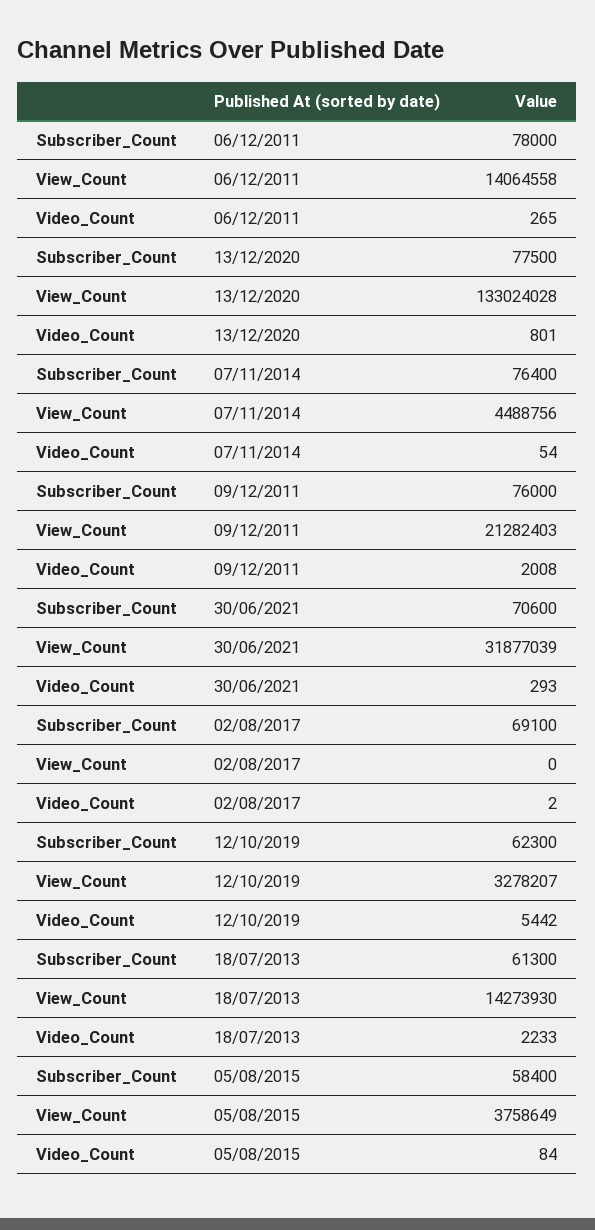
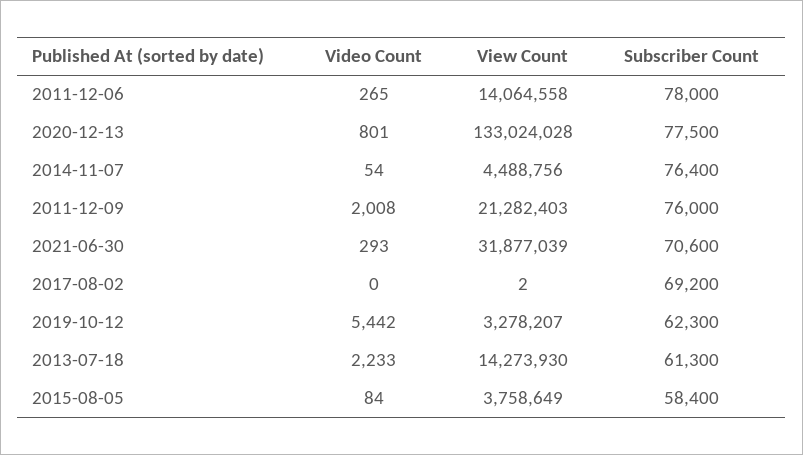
  {
    "Subscriber_Count": {
      "06/12/2011": 78000,
      "13/12/2020": 77500,
      "07/11/2014": 76400,
      "09/12/2011": 76000,
      "30/06/2021": 70600,
-     "02/08/2017": 69100,
+     "02/08/2017": 69200,
      "12/10/2019": 62300,
      "18/07/2013": 61300,
      "05/08/2015": 58400
    },
    "View_Count": {
      "06/12/2011": 14064558,
      "13/12/2020": 133024028,
      "07/11/2014": 4488756,
      "09/12/2011": 21282403,
      "30/06/2021": 31877039,
-     "02/08/2017": 0,
+     "02/08/2017": 2,
      "12/10/2019": 3278207,
      "18/07/2013": 14273930,
      "05/08/2015": 3758649
    },
    "Video_Count": {
      "06/12/2011": 265,
      "13/12/2020": 801,
      "07/11/2014": 54,
      "09/12/2011": 2008,
      "30/06/2021": 293,
-     "02/08/2017": 2,
+     "02/08/2017": 0,
      "12/10/2019": 5442,
      "18/07/2013": 2233,
      "05/08/2015": 84
    }
  }

